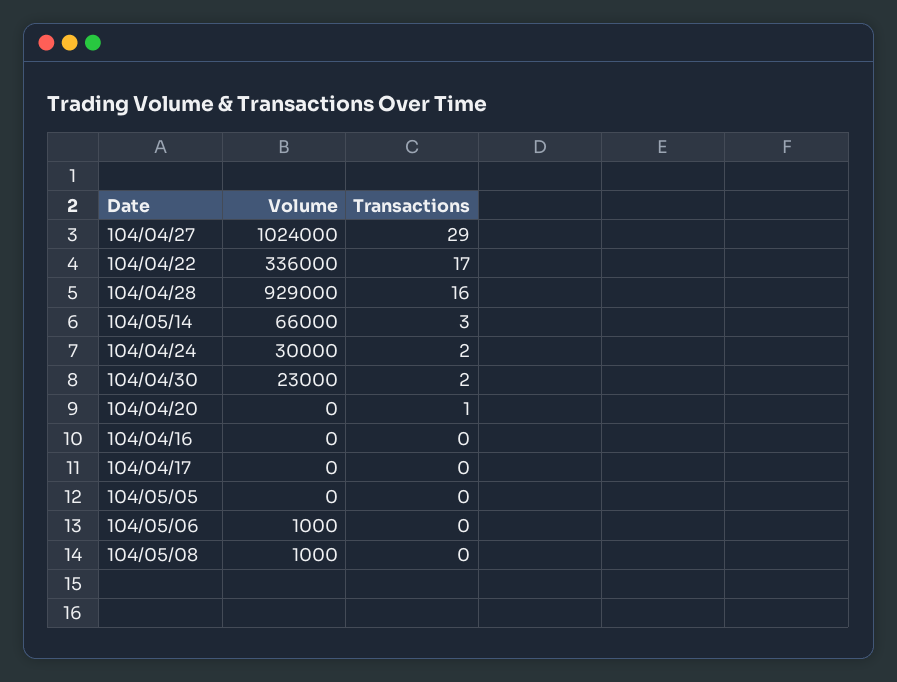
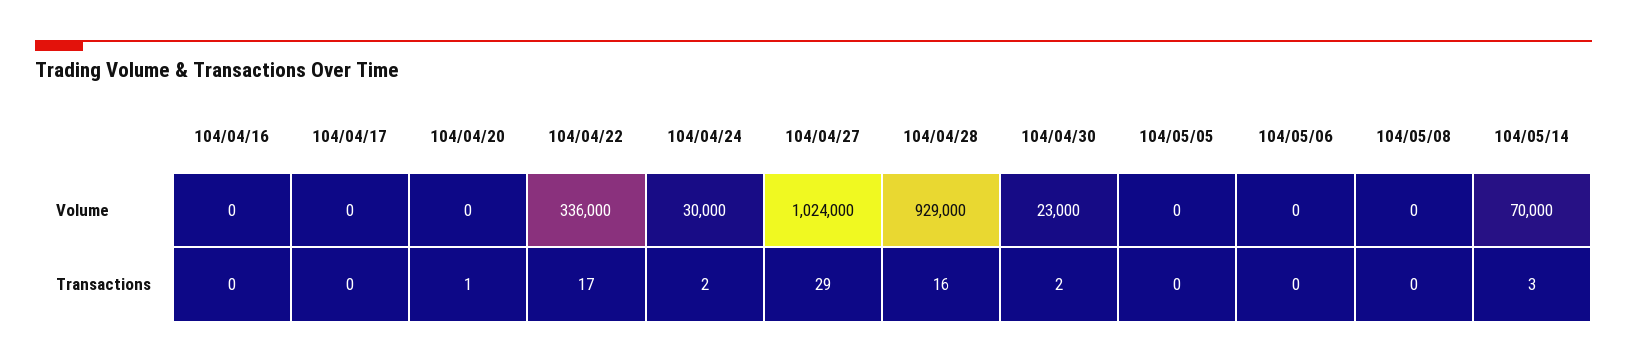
  {
    "Volume": {
      "104/04/27": 1024000,
      "104/04/22": 336000,
      "104/04/28": 929000,
-     "104/05/14": 66000,
+     "104/05/14": 70000,
      "104/04/24": 30000,
      "104/04/30": 23000,
      "104/04/20": 0,
      "104/04/16": 0,
      "104/04/17": 0,
      "104/05/05": 0,
-     "104/05/06": 1000,
+     "104/05/06": 0,
-     "104/05/08": 1000
+     "104/05/08": 0
    },
    "Transactions": {
      "104/04/27": 29,
      "104/04/22": 17,
      "104/04/28": 16,
      "104/05/14": 3,
      "104/04/24": 2,
      "104/04/30": 2,
      "104/04/20": 1,
      "104/04/16": 0,
      "104/04/17": 0,
      "104/05/05": 0,
      "104/05/06": 0,
      "104/05/08": 0
    }
  }

